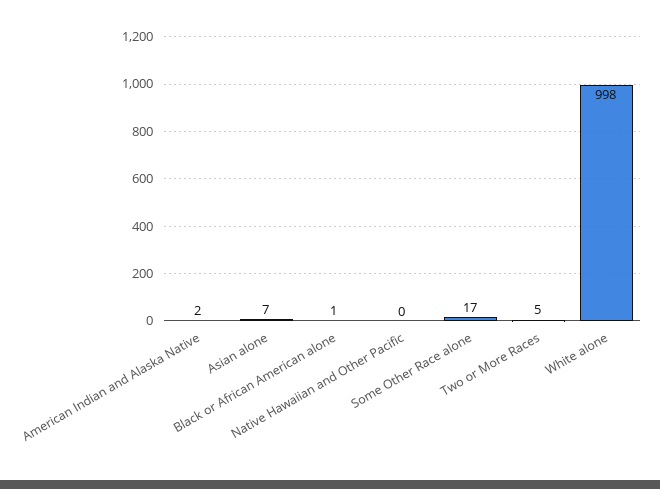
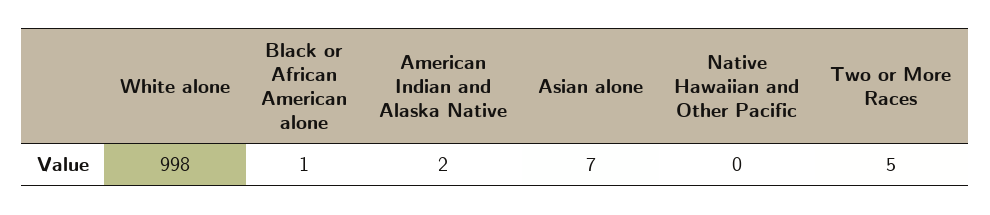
  {
    "American Indian and Alaska Native": 2,
    "Asian alone": 7,
    "Black or African American alone": 1,
    "Native Hawaiian and Other Pacific": 0,
-   "Some Other Race alone": 17,
    "Two or More Races": 5,
    "White alone": 998
  }

